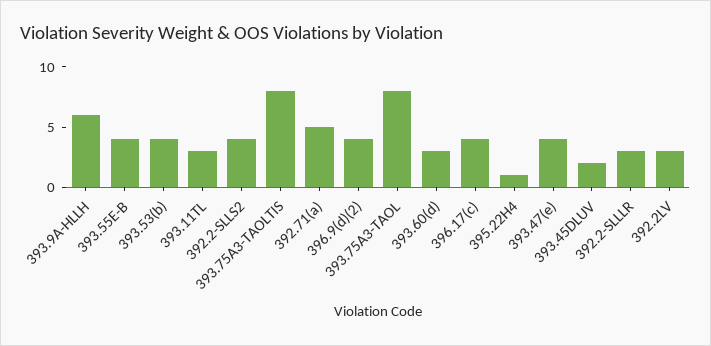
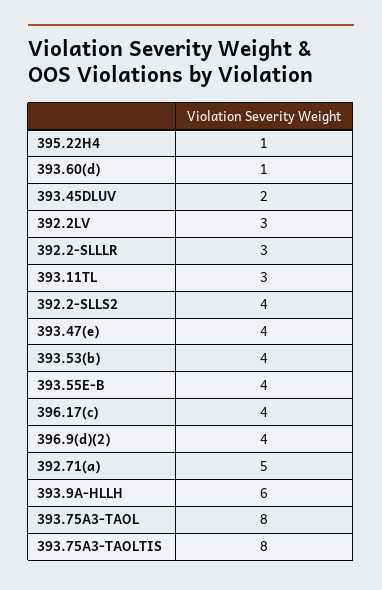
  {
    "393.9A-HLLH": 6,
    "393.55E-B": 4,
    "393.53(b)": 4,
    "393.11TL": 3,
    "392.2-SLLS2": 4,
    "393.75A3-TAOLTIS": 8,
    "392.71(a)": 5,
    "396.9(d)(2)": 4,
    "393.75A3-TAOL": 8,
-   "393.60(d)": 3,
+   "393.60(d)": 1,
    "396.17(c)": 4,
    "395.22H4": 1,
    "393.47(e)": 4,
    "393.45DLUV": 2,
    "392.2-SLLLR": 3,
    "392.2LV": 3
  }

